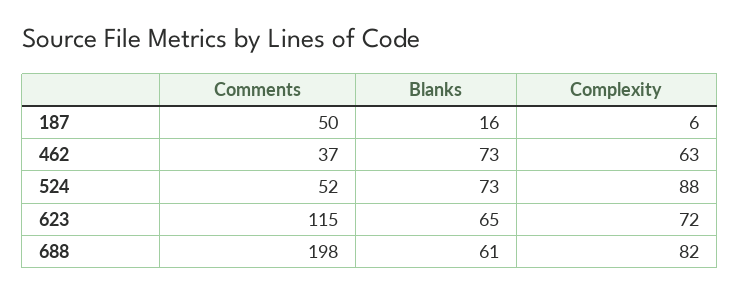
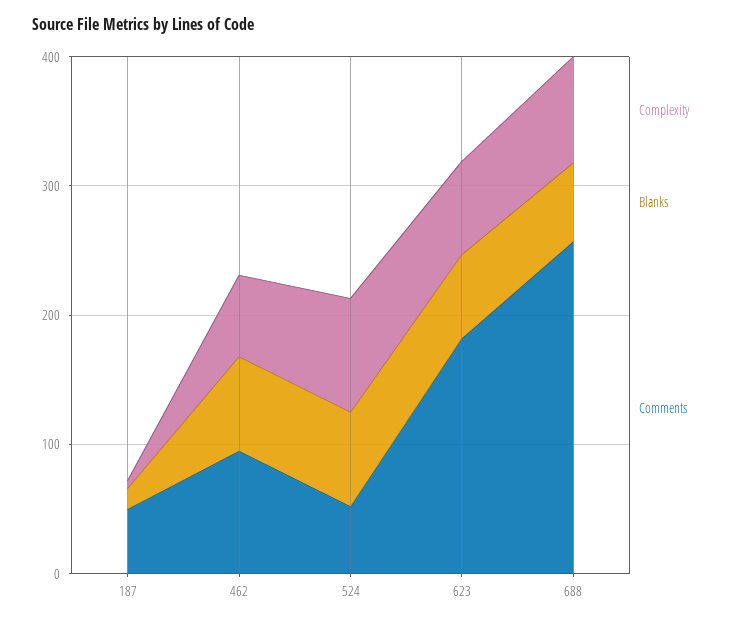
  {
    "Comments": {
      "187": 50,
-     "462": 37,
+     "462": 100,
      "524": 52,
-     "623": 115,
+     "623": 180,
-     "688": 198
+     "688": 260
    },
    "Blanks": {
      "187": 16,
      "462": 73,
      "524": 73,
      "623": 65,
      "688": 61
    },
    "Complexity": {
      "187": 6,
      "462": 63,
      "524": 88,
      "623": 72,
      "688": 82
    }
  }

